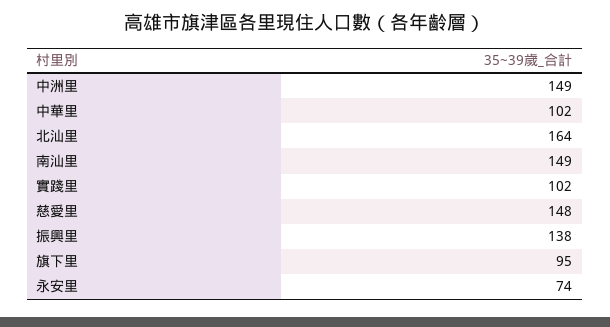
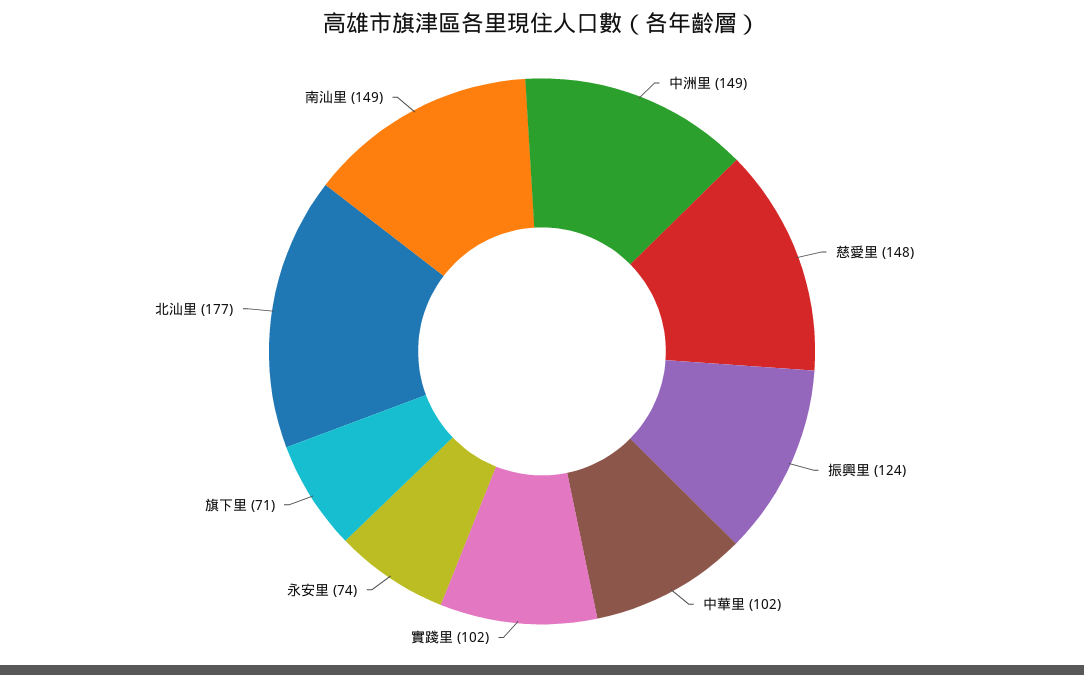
  {
    "中洲里": 149,
    "中華里": 102,
-   "北汕里": 164,
+   "北汕里": 177,
    "南汕里": 149,
    "實踐里": 102,
    "慈愛里": 148,
-   "振興里": 138,
+   "振興里": 124,
-   "旗下里": 95,
+   "旗下里": 71,
    "永安里": 74
  }

